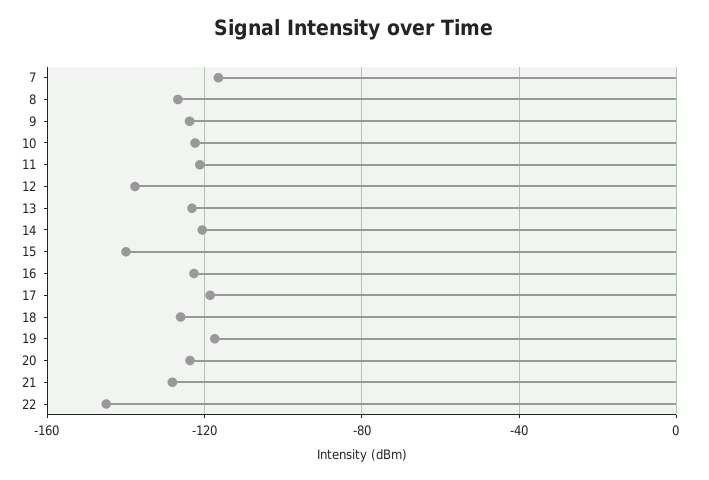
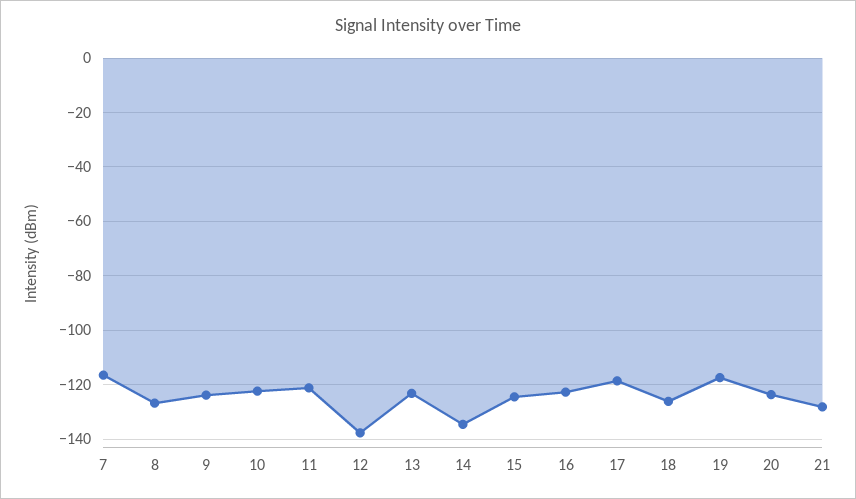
  {
    "7": -117.5,
    "8": -127.5,
    "9": -125,
    "10": -122.5,
    "11": -120,
    "12": -137.5,
    "13": -122.5,
-   "14": -120,
+   "14": -135,
-   "15": -140,
+   "15": -125,
    "16": -122.5,
    "17": -117.5,
    "18": -125,
    "19": -117.5,
    "20": -122.5,
-   "21": -127.5,
+   "21": -127.5
-   "22": -145
  }

